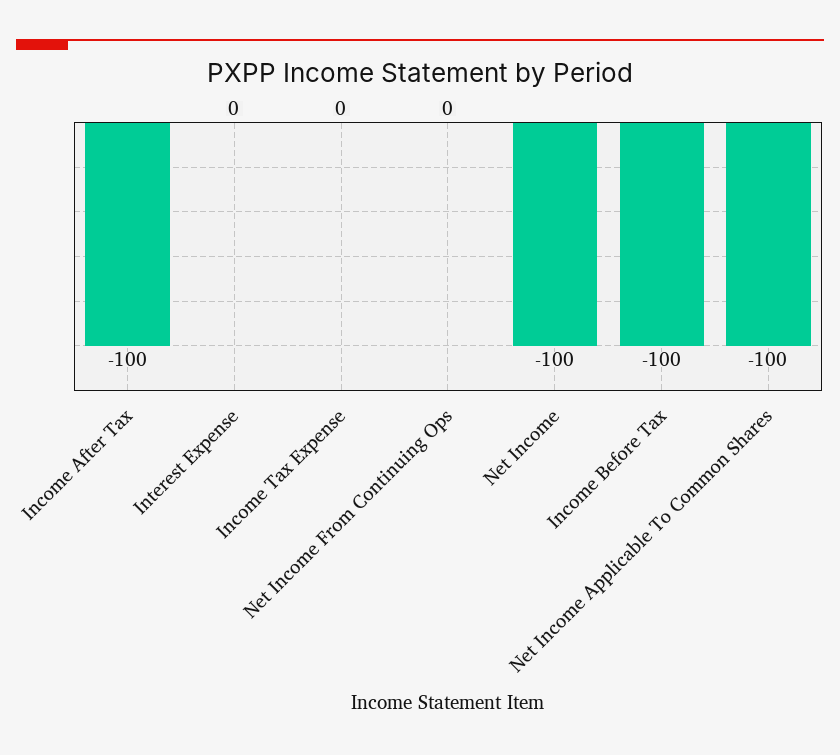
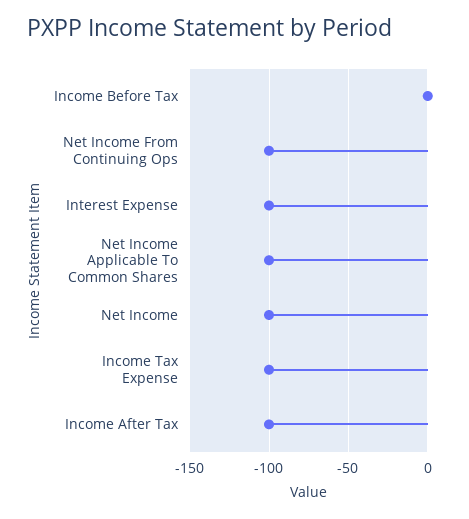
  {
    "Income After Tax": -100,
-   "Interest Expense": 0,
+   "Interest Expense": -100,
-   "Income Tax Expense": 0,
+   "Income Tax Expense": -100,
-   "Net Income From Continuing Ops": 0,
+   "Net Income From Continuing Ops": -100,
    "Net Income": -100,
-   "Income Before Tax": -100,
+   "Income Before Tax": 0,
    "Net Income Applicable To Common Shares": -100
  }

